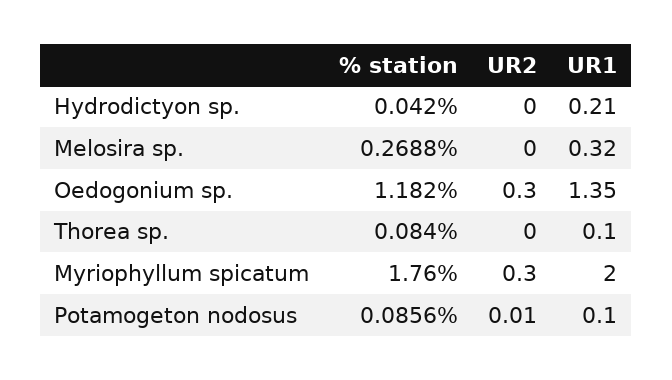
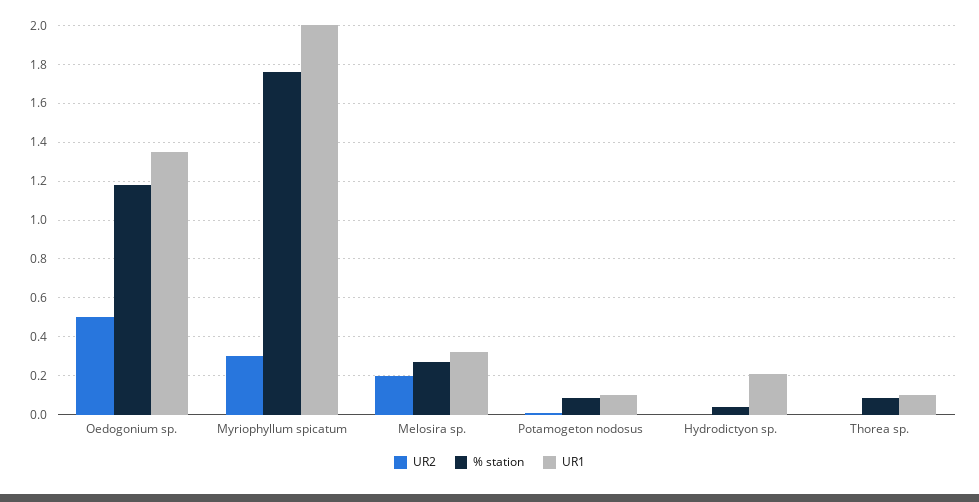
  {
    "% station": {
      "Hydrodictyon sp.": 0.042,
      "Melosira sp.": 0.2688,
      "Oedogonium sp.": 1.182,
      "Thorea sp.": 0.084,
      "Myriophyllum spicatum": 1.76,
      "Potamogeton nodosus": 0.0856
    },
    "UR2": {
      "Hydrodictyon sp.": 0,
-     "Melosira sp.": 0,
+     "Melosira sp.": 0.2,
-     "Oedogonium sp.": 0.3,
+     "Oedogonium sp.": 0.5,
      "Thorea sp.": 0,
      "Myriophyllum spicatum": 0.3,
      "Potamogeton nodosus": 0.01
    },
    "UR1": {
      "Hydrodictyon sp.": 0.21,
      "Melosira sp.": 0.32,
      "Oedogonium sp.": 1.35,
      "Thorea sp.": 0.1,
      "Myriophyllum spicatum": 2,
      "Potamogeton nodosus": 0.1
    }
  }

